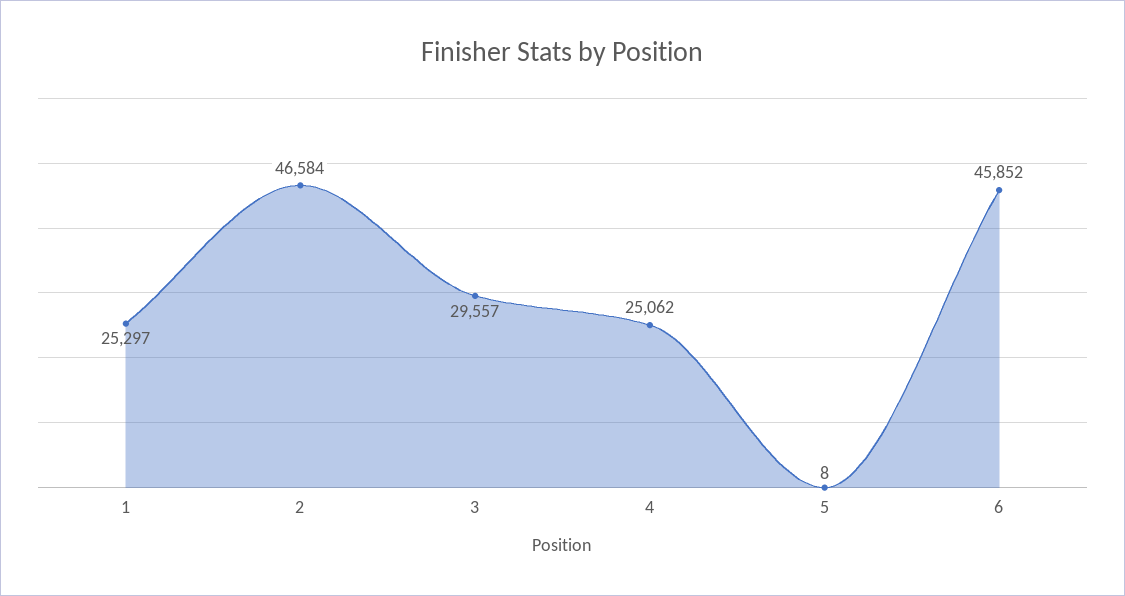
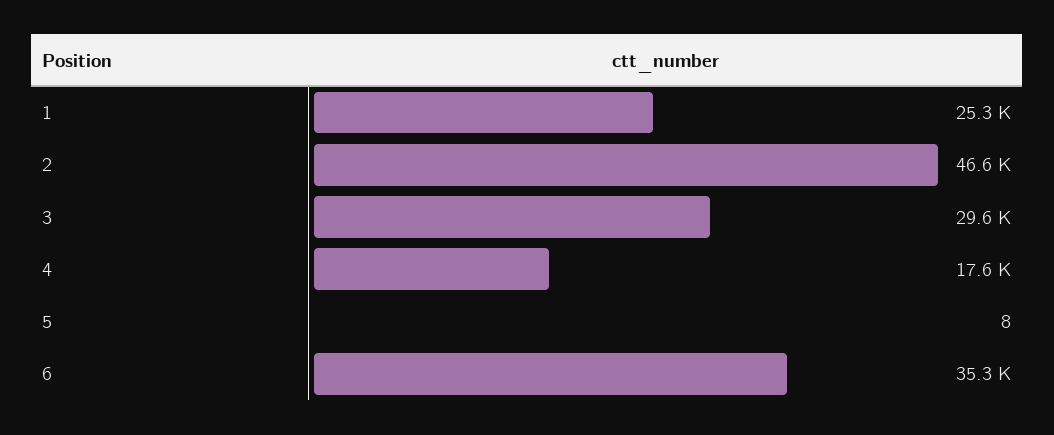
  {
    "1": 25297,
    "2": 46584,
    "3": 29557,
-   "4": 25062,
+   "4": 17600,
    "5": 8,
-   "6": 45852
+   "6": 35300
  }

